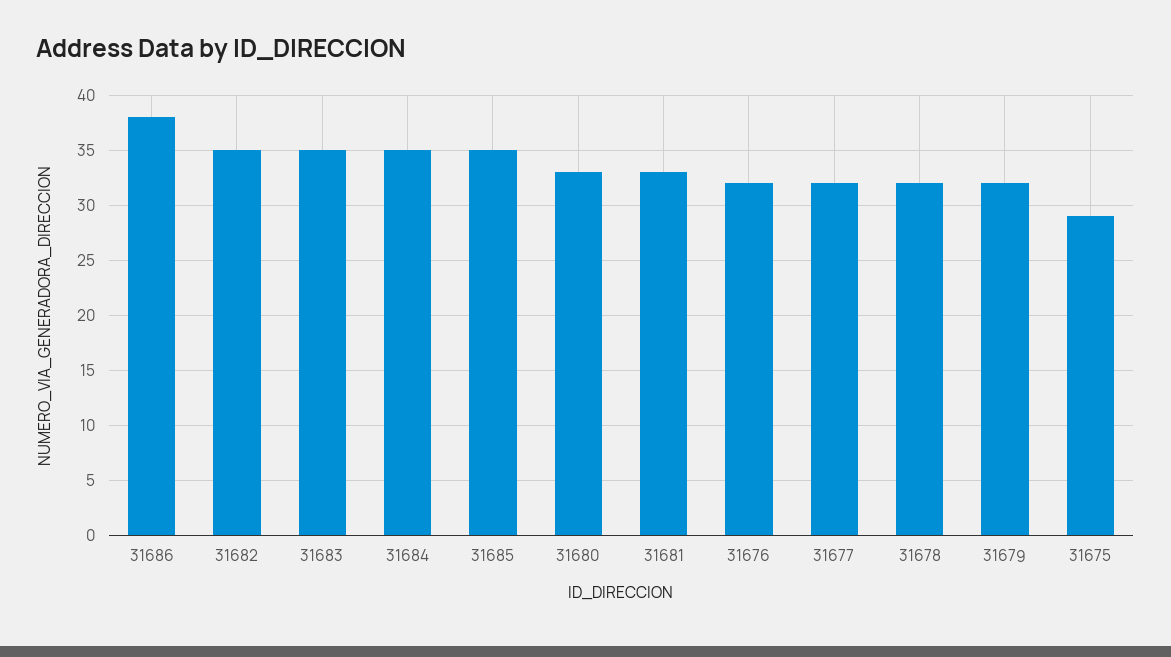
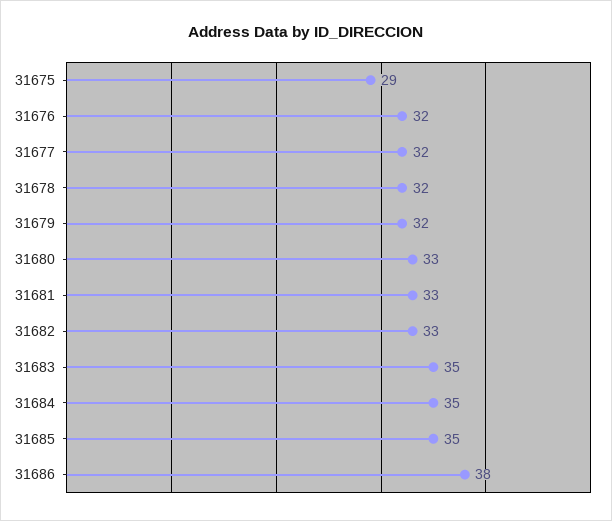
  {
    "31686": 38,
-   "31682": 35,
+   "31682": 33,
    "31683": 35,
    "31684": 35,
    "31685": 35,
    "31680": 33,
    "31681": 33,
    "31676": 32,
    "31677": 32,
    "31678": 32,
    "31679": 32,
    "31675": 29
  }

